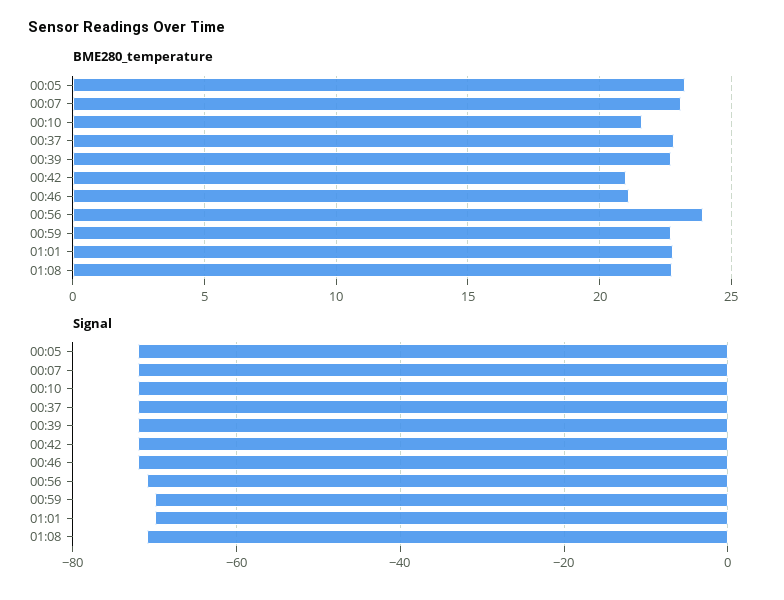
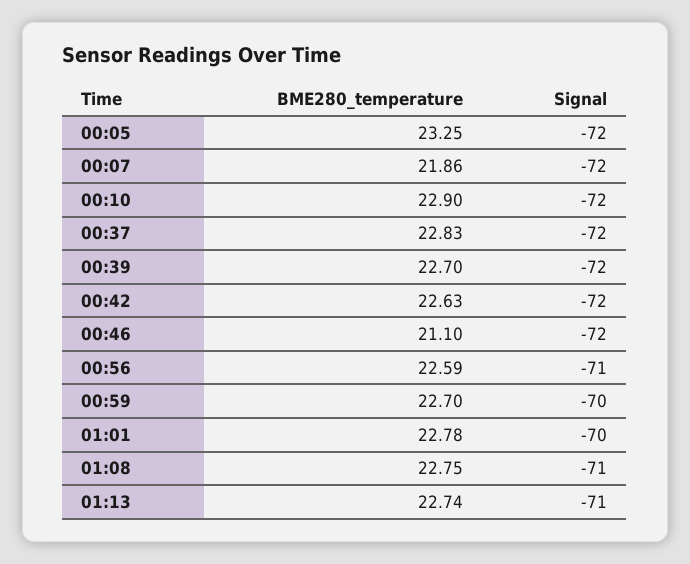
  {
    "BME280_temperature": {
      "00:05": 23.25,
-     "00:07": 23,
+     "00:07": 21.86,
-     "00:10": 21.5,
+     "00:10": 22.9,
      "00:37": 22.83,
      "00:39": 22.7,
-     "00:42": 21,
+     "00:42": 22.63,
      "00:46": 21.1,
-     "00:56": 24,
+     "00:56": 22.59,
      "00:59": 22.7,
      "01:01": 22.78,
-     "01:08": 22.75
+     "01:08": 22.75,
+     "01:13": 22.74
    },
    "Signal": {
      "00:05": -72,
      "00:07": -72,
      "00:10": -72,
      "00:37": -72,
      "00:39": -72,
      "00:42": -72,
      "00:46": -72,
      "00:56": -71,
      "00:59": -70,
      "01:01": -70,
-     "01:08": -71
+     "01:08": -71,
+     "01:13": -71
    }
  }

